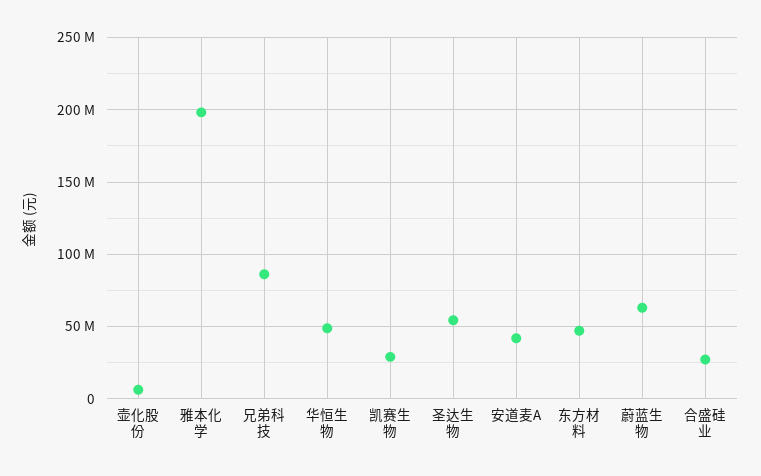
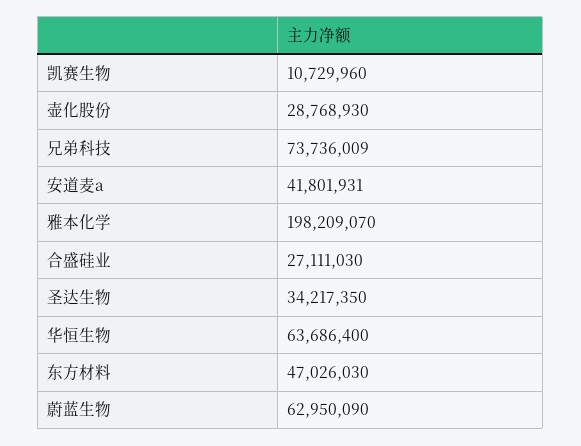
  {
-   "壶化股份": 5000000,
+   "壶化股份": 28768930,
    "雅本化学": 198209070,
-   "兄弟科技": 85000000,
+   "兄弟科技": 73736009,
-   "华恒生物": 50000000,
+   "华恒生物": 63686400,
-   "凯赛生物": 30000000,
+   "凯赛生物": 10729960,
-   "圣达生物": 55000000,
+   "圣达生物": 34217350,
    "安道麦A": 41801931,
    "东方材料": 47026030,
    "蔚蓝生物": 62950090,
    "合盛硅业": 27111030
  }

